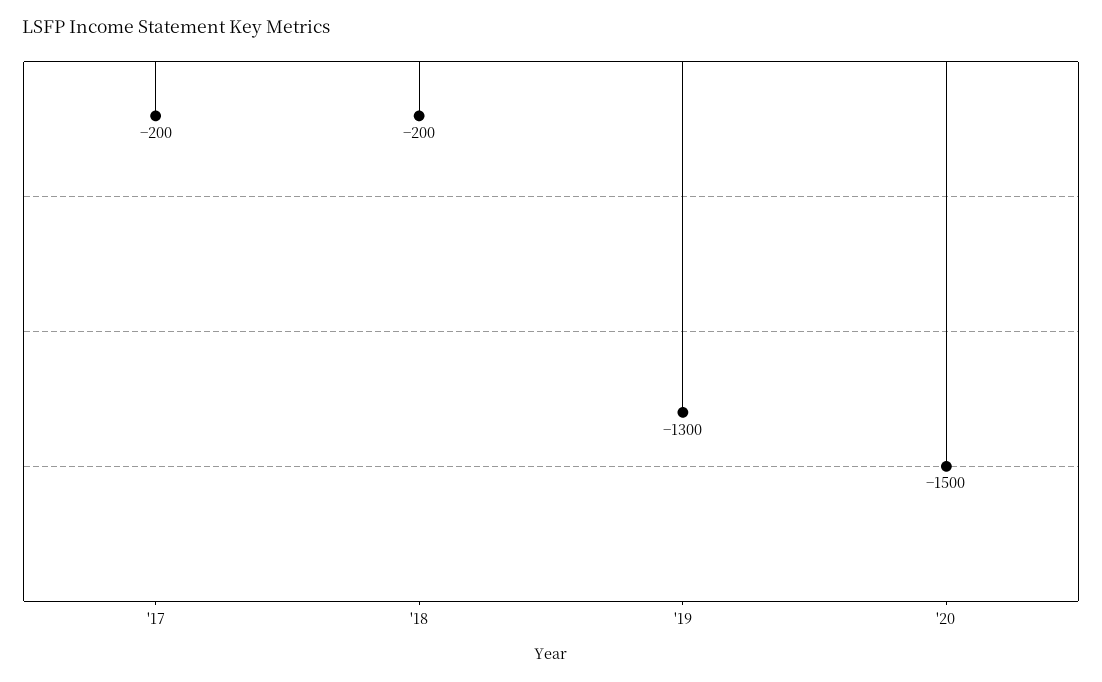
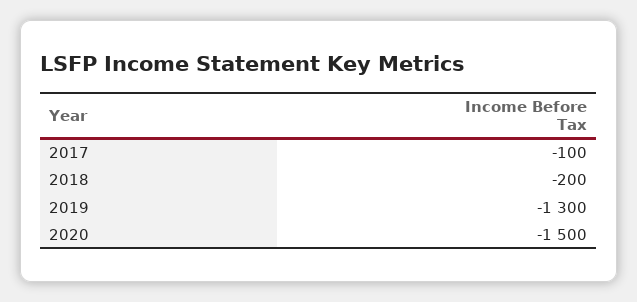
  {
-   "'17": -200,
+   "'17": -100,
    "'18": -200,
    "'19": -1300,
    "'20": -1500
  }

